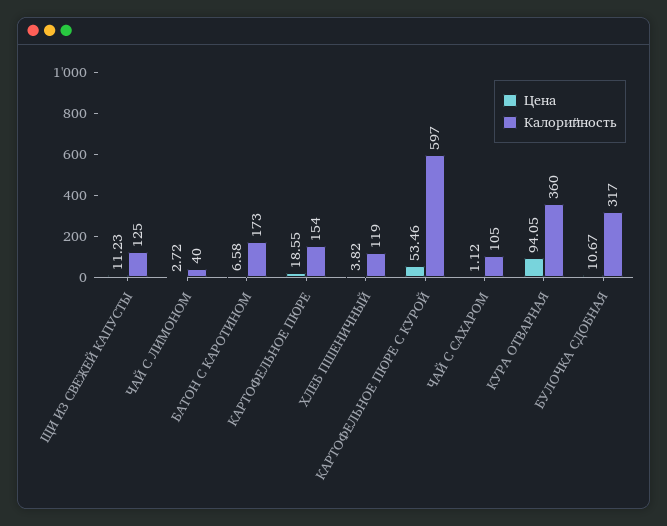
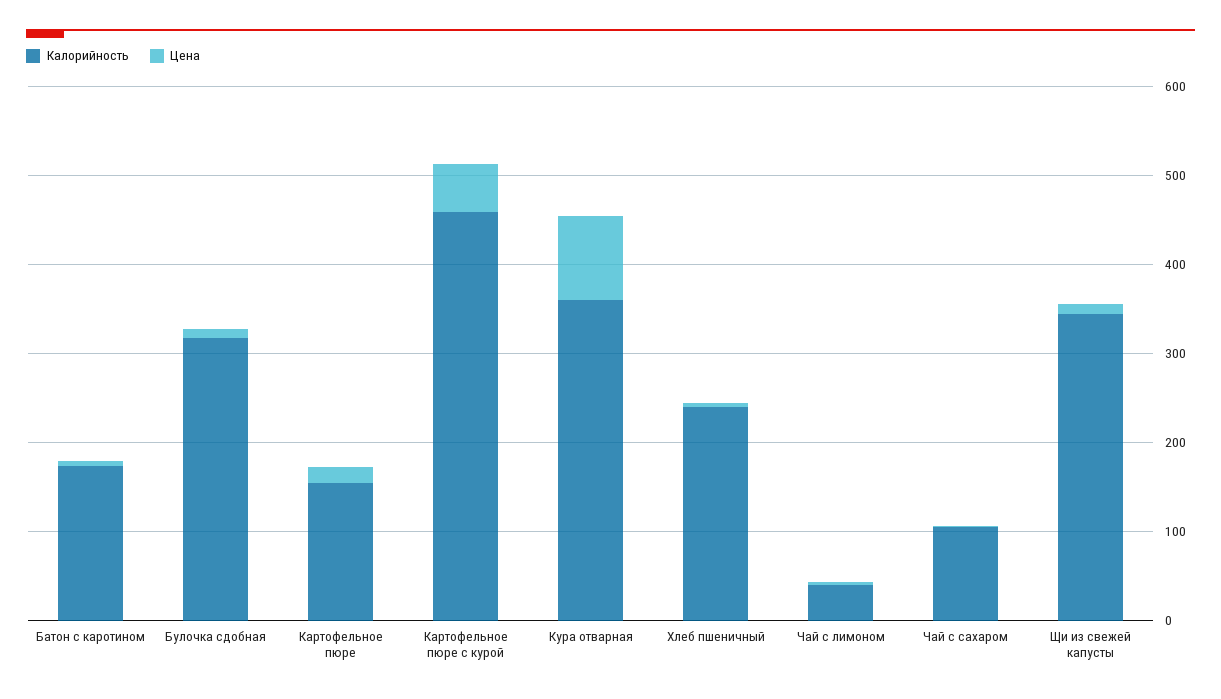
  {
    "Цена": {
      "ЩИ ИЗ СВЕЖЕЙ КАПУСТЫ": 11.23,
      "ЧАЙ С ЛИМОНОМ": 2.72,
      "БАТОН С КАРОТИНОМ": 6.58,
      "КАРТОФЕЛЬНОЕ ПЮРЕ": 18.55,
      "ХЛЕБ ПШЕНИЧНЫЙ": 3.82,
      "КАРТОФЕЛЬНОЕ ПЮРЕ С КУРОЙ": 53.46,
      "ЧАЙ С САХАРОМ": 1.12,
      "КУРА ОТВАРНАЯ": 94.05,
      "БУЛОЧКА СДОБНАЯ": 10.67
    },
    "Калорийность": {
-     "ЩИ ИЗ СВЕЖЕЙ КАПУСТЫ": 125,
+     "ЩИ ИЗ СВЕЖЕЙ КАПУСТЫ": 340,
      "ЧАЙ С ЛИМОНОМ": 40,
      "БАТОН С КАРОТИНОМ": 173,
      "КАРТОФЕЛЬНОЕ ПЮРЕ": 154,
-     "ХЛЕБ ПШЕНИЧНЫЙ": 119,
+     "ХЛЕБ ПШЕНИЧНЫЙ": 240,
-     "КАРТОФЕЛЬНОЕ ПЮРЕ С КУРОЙ": 597,
+     "КАРТОФЕЛЬНОЕ ПЮРЕ С КУРОЙ": 460,
      "ЧАЙ С САХАРОМ": 105,
      "КУРА ОТВАРНАЯ": 360,
      "БУЛОЧКА СДОБНАЯ": 317
    }
  }

